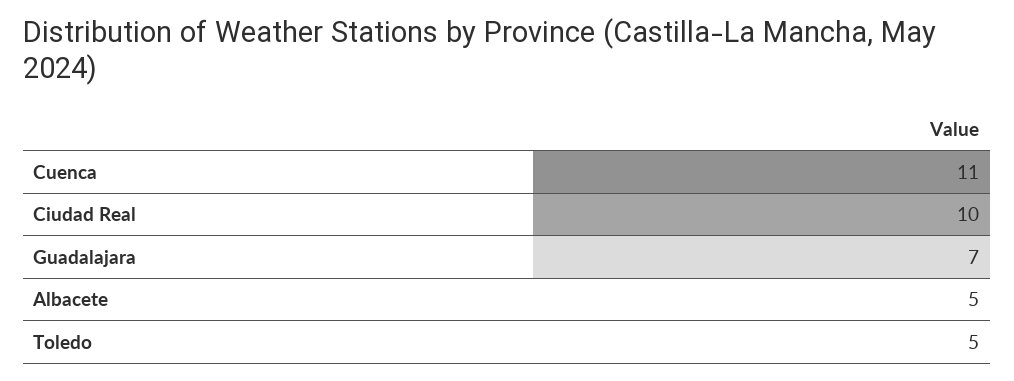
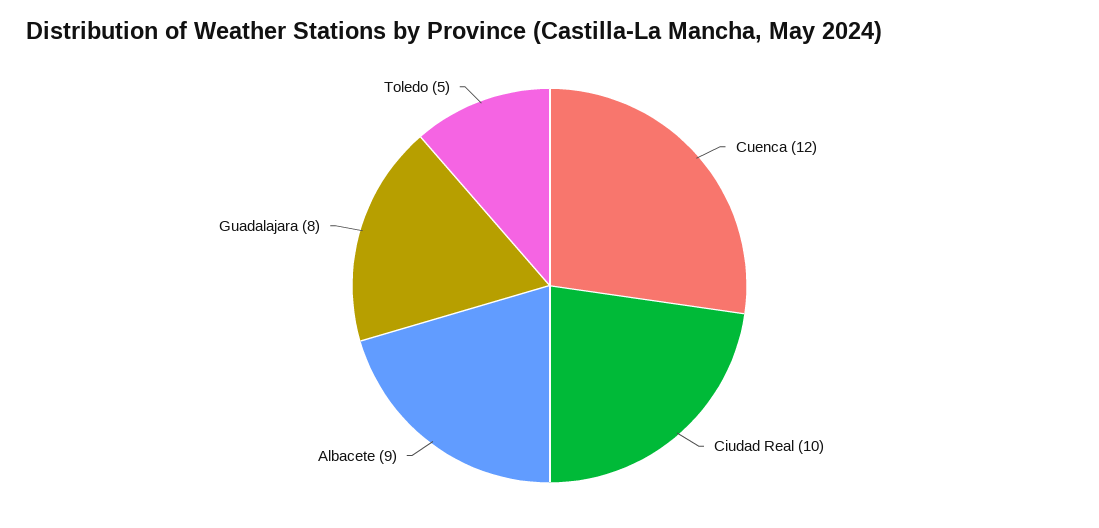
  {
-   "Cuenca": 11,
+   "Cuenca": 12,
    "Ciudad Real": 10,
-   "Guadalajara": 7,
+   "Guadalajara": 8,
-   "Albacete": 5,
+   "Albacete": 9,
    "Toledo": 5
  }

